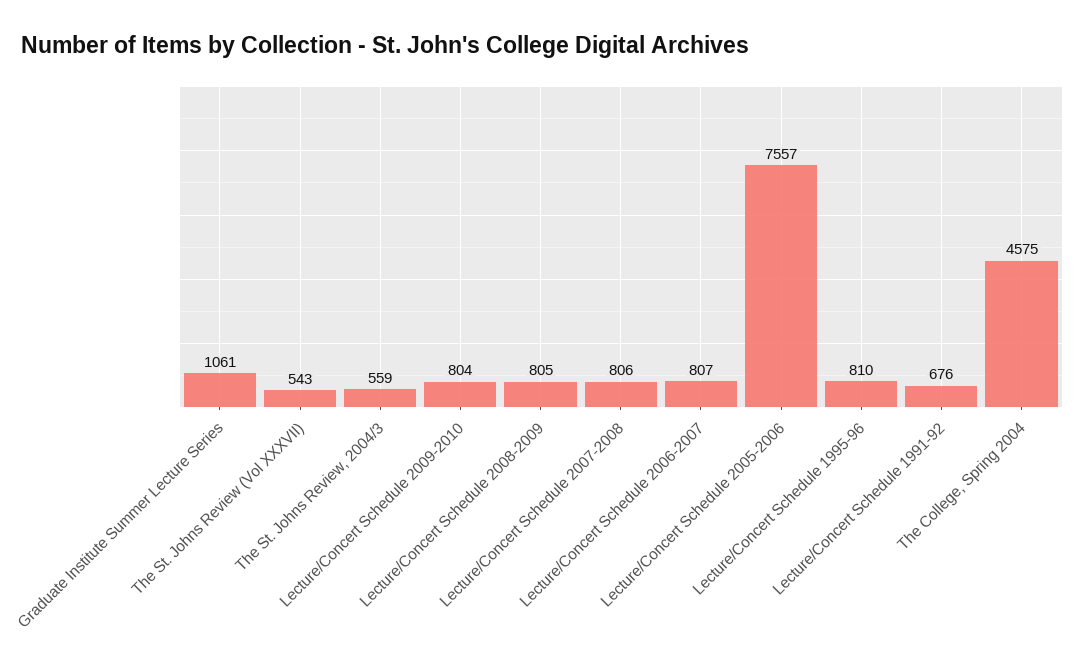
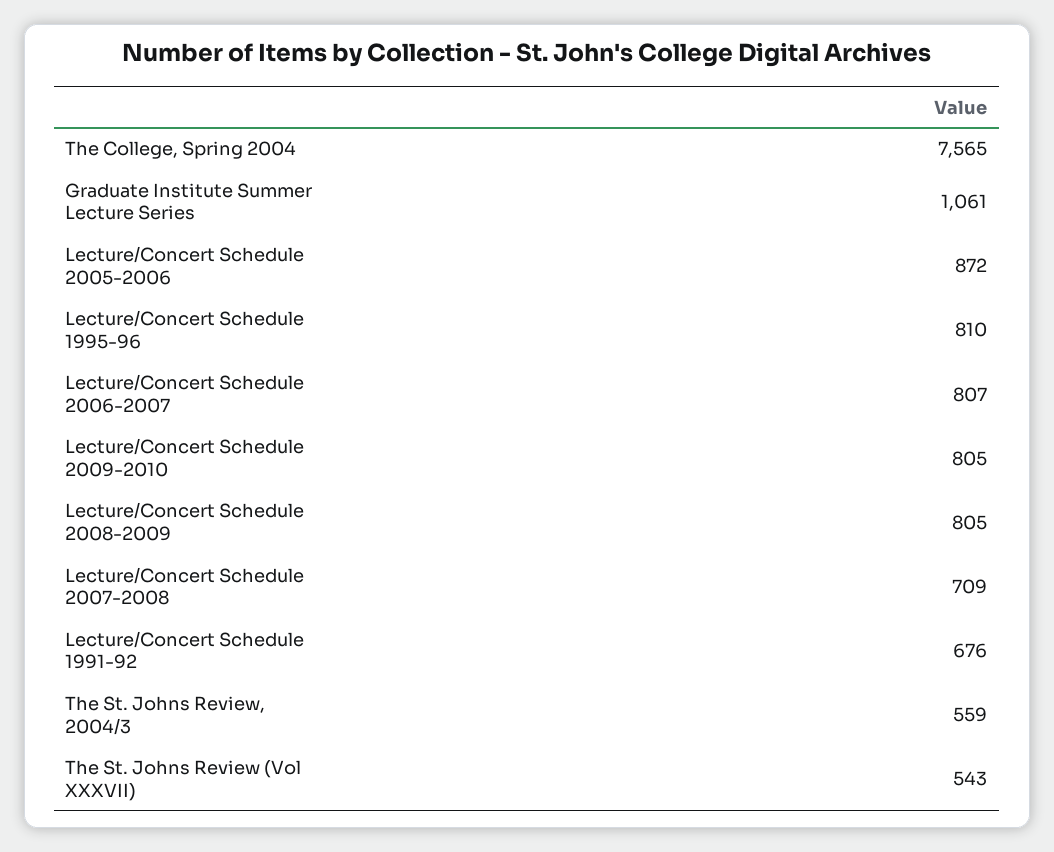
  {
    "Graduate Institute Summer Lecture Series": 1061,
    "The St. Johns Review (Vol XXXVII)": 543,
    "The St. Johns Review, 2004/3": 559,
-   "Lecture/Concert Schedule 2009-2010": 804,
+   "Lecture/Concert Schedule 2009-2010": 805,
    "Lecture/Concert Schedule 2008-2009": 805,
-   "Lecture/Concert Schedule 2007-2008": 806,
+   "Lecture/Concert Schedule 2007-2008": 709,
    "Lecture/Concert Schedule 2006-2007": 807,
-   "Lecture/Concert Schedule 2005-2006": 7557,
+   "Lecture/Concert Schedule 2005-2006": 872,
    "Lecture/Concert Schedule 1995-96": 810,
    "Lecture/Concert Schedule 1991-92": 676,
-   "The College, Spring 2004": 4575
+   "The College, Spring 2004": 7565
  }

